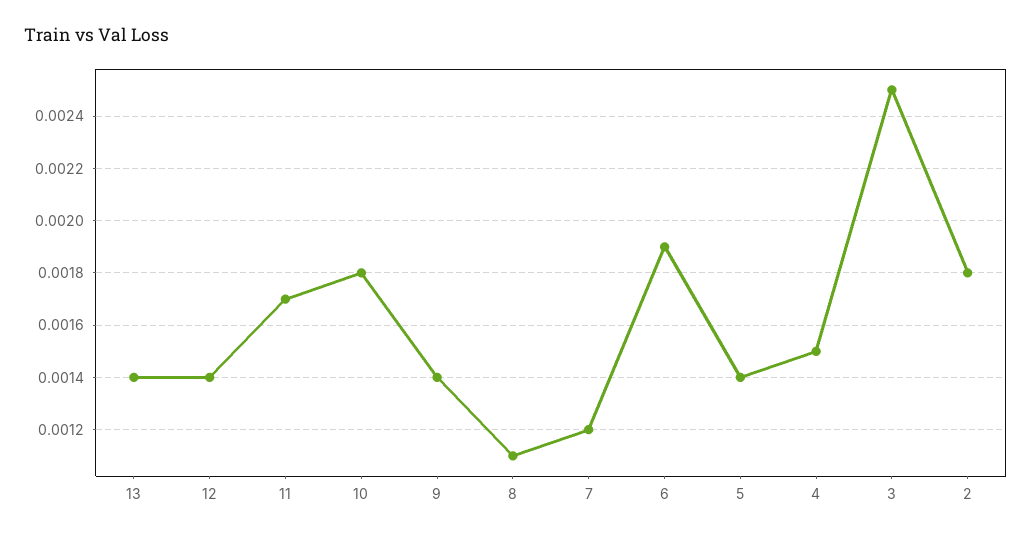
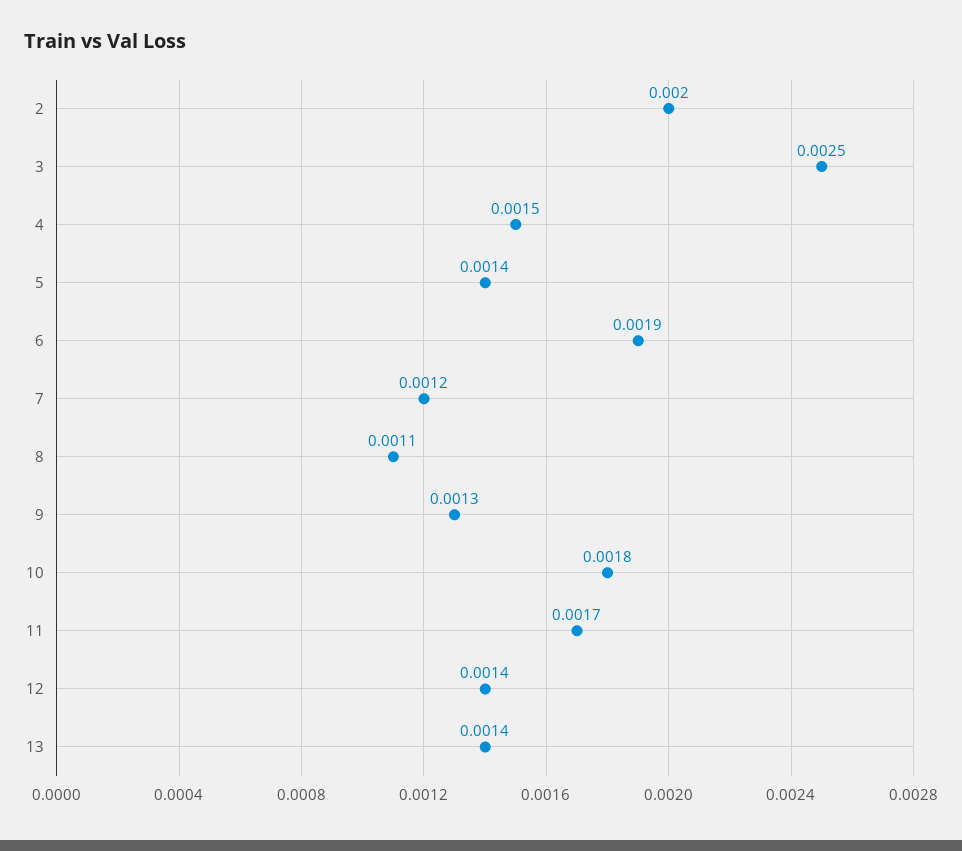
  {
    "13": 0.0014,
    "12": 0.0014,
    "11": 0.0017,
    "10": 0.0018,
-   "9": 0.0014,
+   "9": 0.0013,
    "8": 0.0011,
    "7": 0.0012,
    "6": 0.0019,
    "5": 0.0014,
    "4": 0.0015,
    "3": 0.0025,
-   "2": 0.0018
+   "2": 0.002
  }

